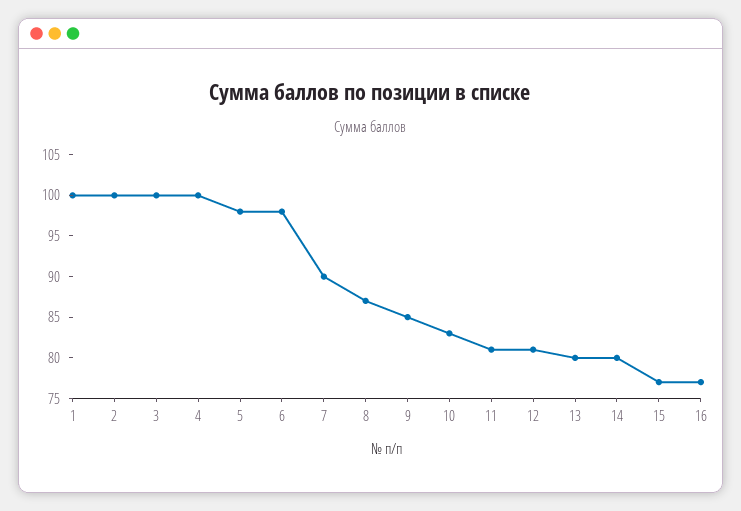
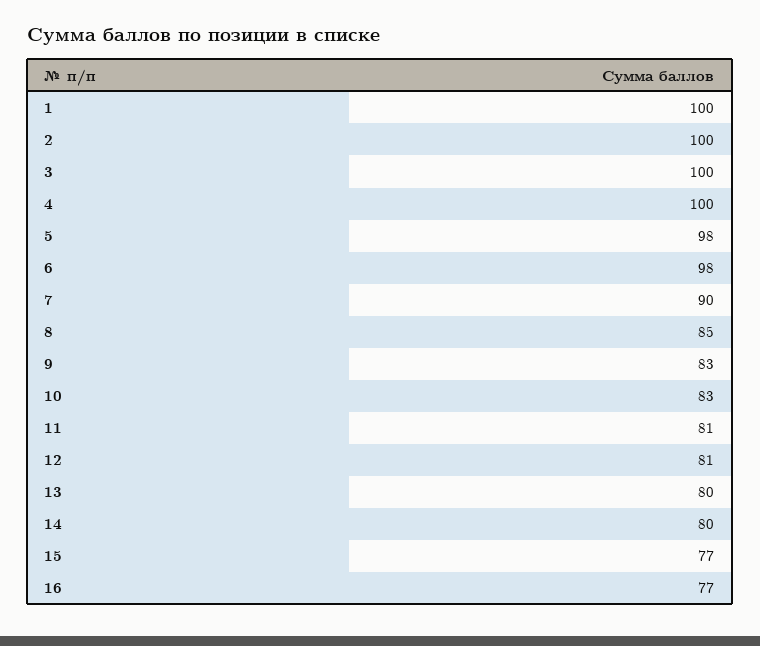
  {
    "1": 100,
    "2": 100,
    "3": 100,
    "4": 100,
    "5": 98,
    "6": 98,
    "7": 90,
-   "8": 87,
+   "8": 85,
-   "9": 85,
+   "9": 83,
    "10": 83,
    "11": 81,
    "12": 81,
    "13": 80,
    "14": 80,
    "15": 77,
    "16": 77
  }

